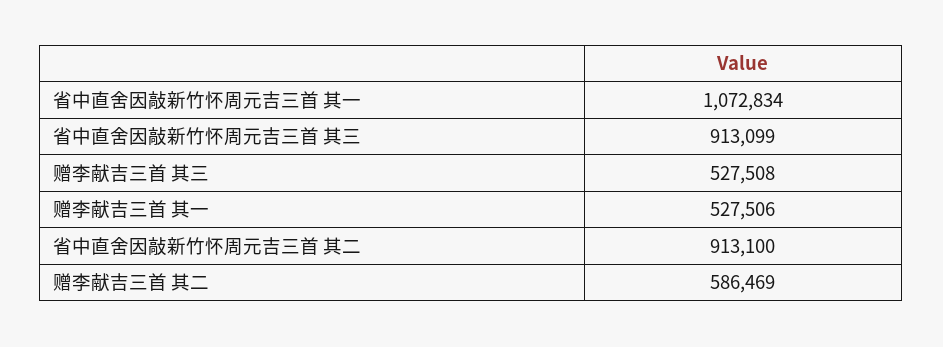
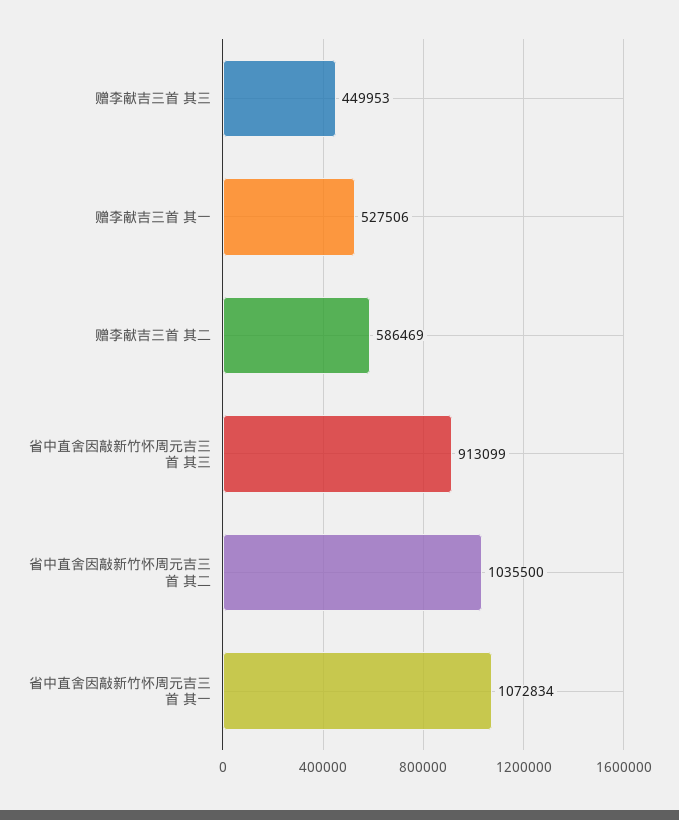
  {
    "省中直舍因敲新竹怀周元吉三首 其一": 1072834,
    "省中直舍因敲新竹怀周元吉三首 其三": 913099,
-   "赠李献吉三首 其三": 527508,
+   "赠李献吉三首 其三": 449953,
    "赠李献吉三首 其一": 527506,
-   "省中直舍因敲新竹怀周元吉三首 其二": 913100,
+   "省中直舍因敲新竹怀周元吉三首 其二": 1035500,
    "赠李献吉三首 其二": 586469
  }

